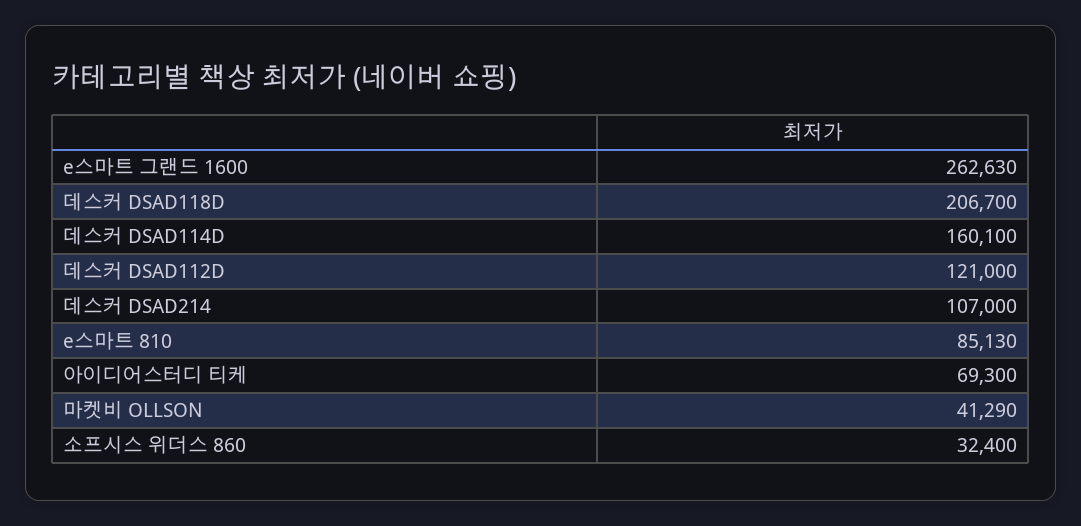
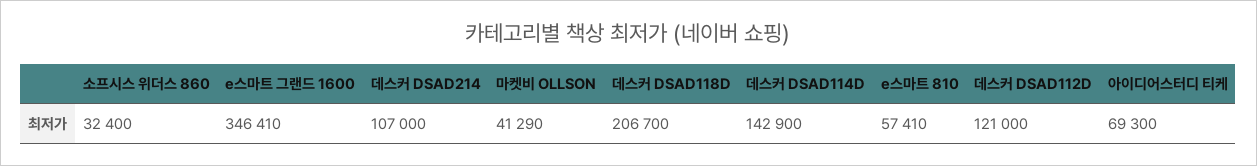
  {
-   "e스마트 그랜드 1600": 262630,
+   "e스마트 그랜드 1600": 346410,
    "데스커 DSAD118D": 206700,
-   "데스커 DSAD114D": 160100,
+   "데스커 DSAD114D": 142900,
    "데스커 DSAD112D": 121000,
    "데스커 DSAD214": 107000,
-   "e스마트 810": 85130,
+   "e스마트 810": 57410,
    "아이디어스터디 티케": 69300,
    "마켓비 OLLSON": 41290,
    "소프시스 위더스 860": 32400
  }

